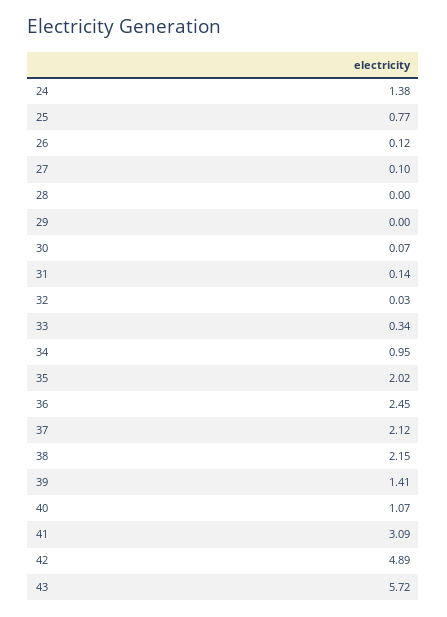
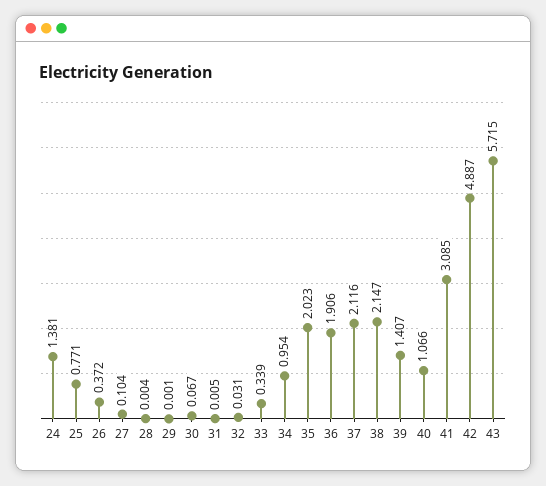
  {
    "24": 1.381,
    "25": 0.771,
-   "26": 0.12,
+   "26": 0.372,
    "27": 0.104,
    "28": 0.004,
    "29": 0.001,
    "30": 0.067,
-   "31": 0.14,
+   "31": 0.005,
    "32": 0.031,
    "33": 0.339,
    "34": 0.954,
    "35": 2.023,
-   "36": 2.45,
+   "36": 1.906,
    "37": 2.116,
    "38": 2.147,
    "39": 1.407,
    "40": 1.066,
    "41": 3.085,
    "42": 4.887,
    "43": 5.715
  }

